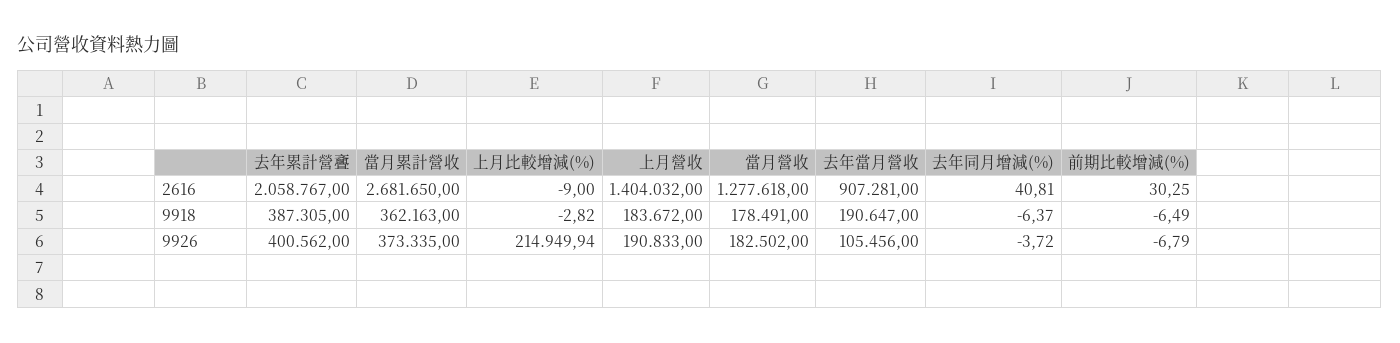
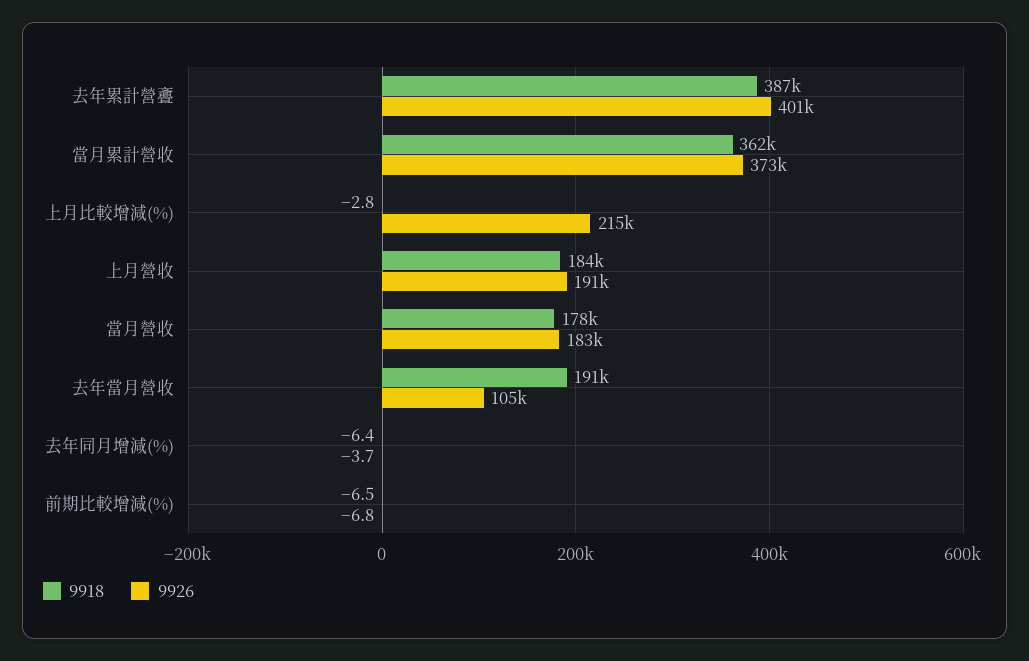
  {
-   "2616": {
-     "去年累計營斖": 2058767,
-     "當月累計營收": 2681650,
-     "上月比較增減(%)": -9,
-     "上月營收": 1404032,
-     "當月營收": 1277618,
-     "去年當月營收": 907281,
-     "去年同月增減(%)": 40.81,
-     "前期比較增減(%)": 30.25
-   },
    "9918": {
      "去年累計營斖": 387305,
      "當月累計營收": 362163,
      "上月比較增減(%)": -2.82,
      "上月營收": 183672,
      "當月營收": 178491,
      "去年當月營收": 190647,
      "去年同月增減(%)": -6.37,
      "前期比較增減(%)": -6.49
    },
    "9926": {
      "去年累計營斖": 400562,
      "當月累計營收": 373335,
      "上月比較增減(%)": 214949.94,
      "上月營收": 190833,
      "當月營收": 182502,
      "去年當月營收": 105456,
      "去年同月增減(%)": -3.72,
      "前期比較增減(%)": -6.79
    }
  }

